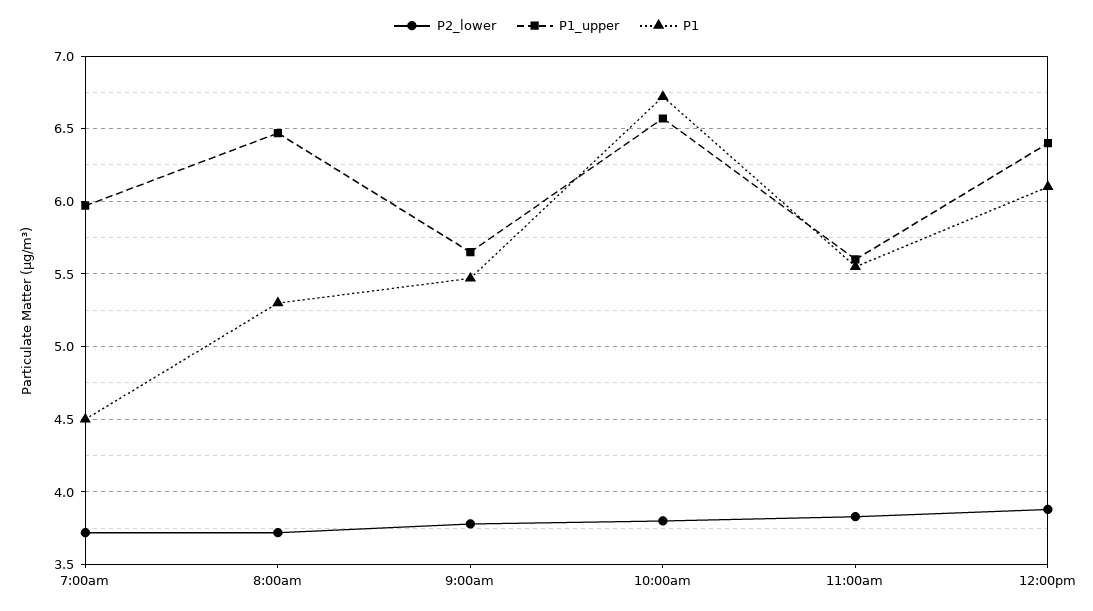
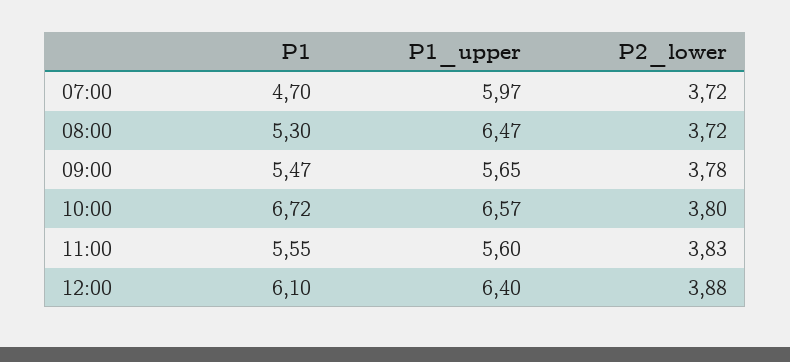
  {
    "P2_lower": {
      "7:00am": 3.72,
      "8:00am": 3.72,
      "9:00am": 3.78,
      "10:00am": 3.8,
      "11:00am": 3.83,
      "12:00pm": 3.88
    },
    "P1_upper": {
      "7:00am": 5.97,
      "8:00am": 6.47,
      "9:00am": 5.65,
      "10:00am": 6.57,
      "11:00am": 5.6,
      "12:00pm": 6.4
    },
    "P1": {
-     "7:00am": 4.5,
+     "7:00am": 4.7,
      "8:00am": 5.3,
      "9:00am": 5.47,
      "10:00am": 6.72,
      "11:00am": 5.55,
      "12:00pm": 6.1
    }
  }

